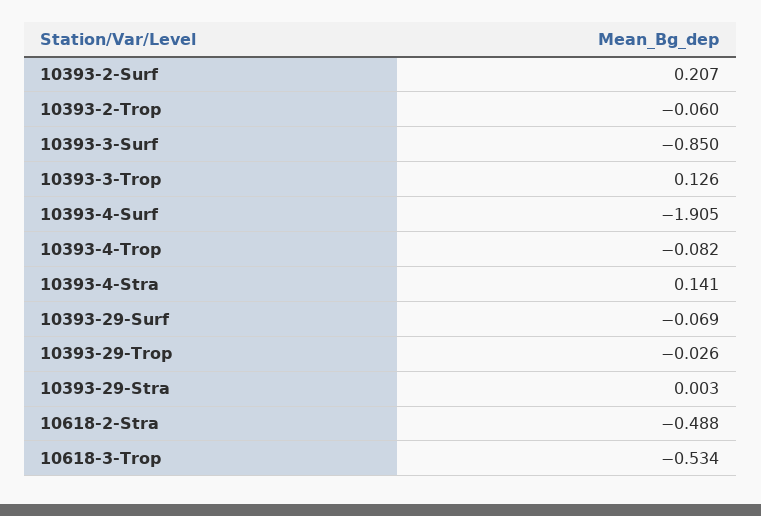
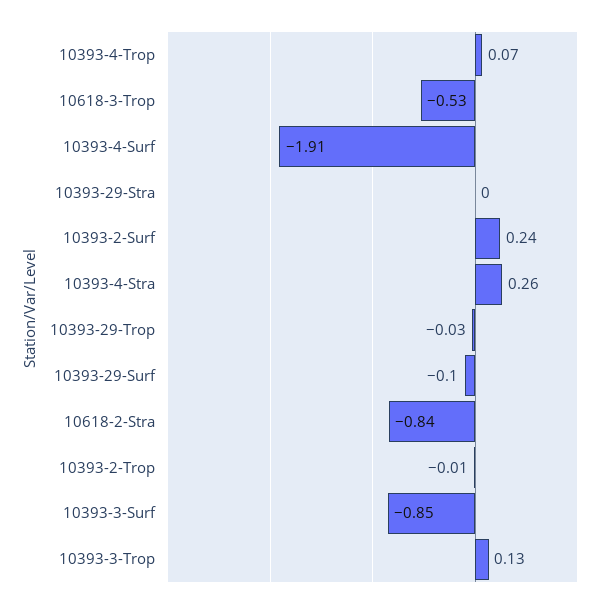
  {
-   "10393-2-Surf": 0.207,
+   "10393-2-Surf": 0.24,
-   "10393-2-Trop": -0.06,
+   "10393-2-Trop": -0.01,
    "10393-3-Surf": -0.85,
    "10393-3-Trop": 0.126,
    "10393-4-Surf": -1.905,
-   "10393-4-Trop": -0.082,
+   "10393-4-Trop": 0.07,
-   "10393-4-Stra": 0.141,
+   "10393-4-Stra": 0.26,
-   "10393-29-Surf": -0.069,
+   "10393-29-Surf": -0.1,
    "10393-29-Trop": -0.026,
    "10393-29-Stra": 0.003,
-   "10618-2-Stra": -0.488,
+   "10618-2-Stra": -0.84,
    "10618-3-Trop": -0.534
  }

